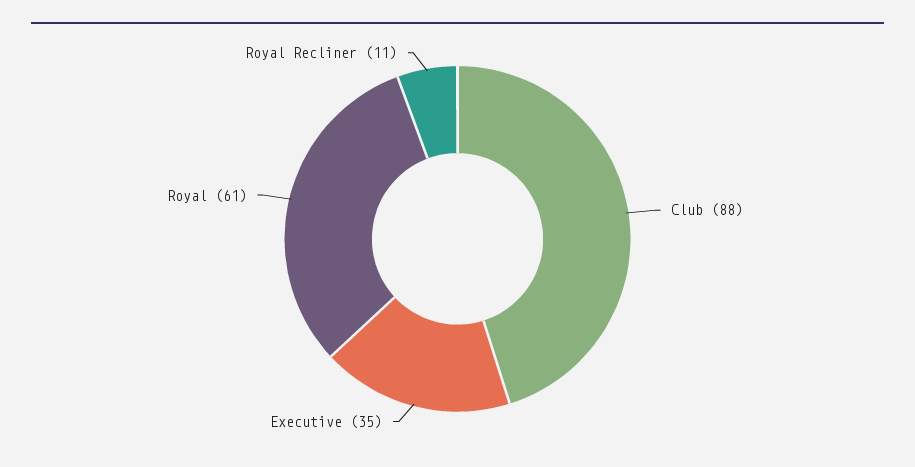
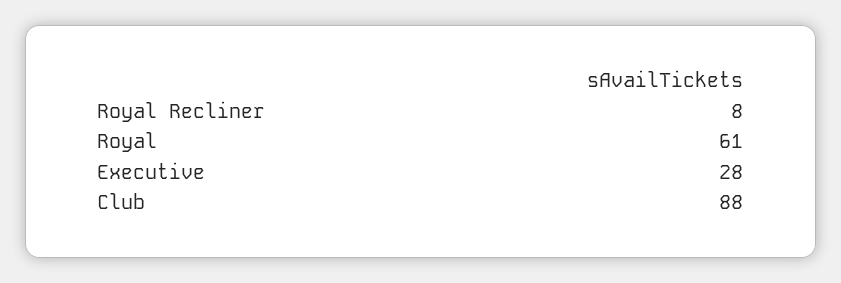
  {
    "Club": 88,
-   "Executive": 35,
+   "Executive": 28,
    "Royal": 61,
-   "Royal Recliner": 11
+   "Royal Recliner": 8
  }

